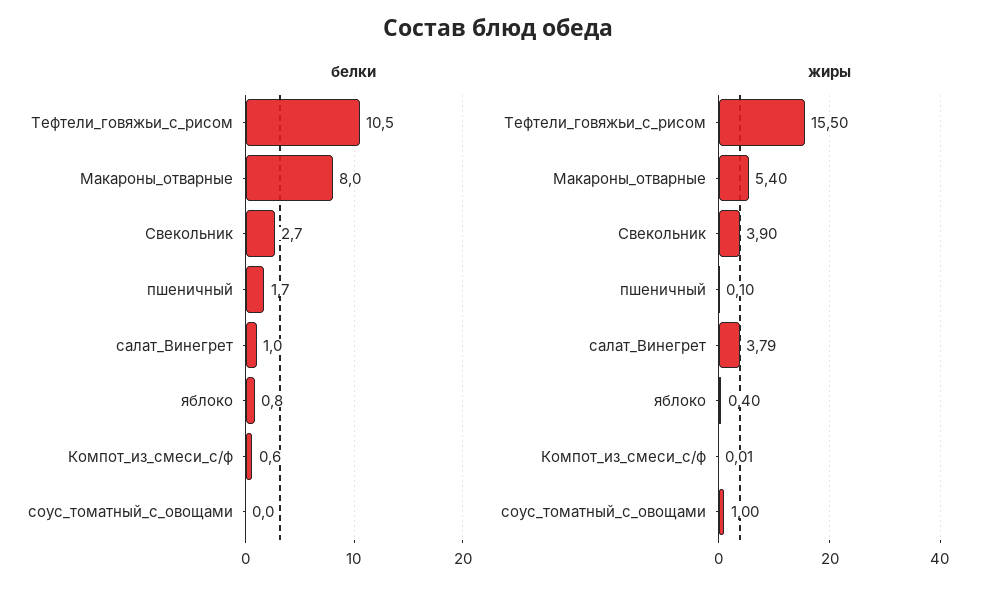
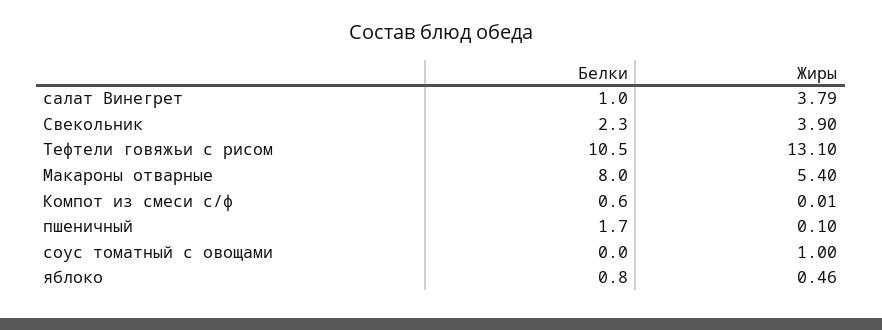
  {
    "белки": {
      "Тефтели_говяжьи_с_рисом": 10.5,
      "Макароны_отварные": 8,
-     "Свекольник": 2.7,
+     "Свекольник": 2.3,
      "пшеничный": 1.7,
      "салат_Винегрет": 1,
      "яблоко": 0.8,
      "Компот_из_смеси_с/ф": 0.6,
      "соус_томатный_с_овощами": 0
    },
    "жиры": {
-     "Тефтели_говяжьи_с_рисом": 15.5,
+     "Тефтели_говяжьи_с_рисом": 13.1,
      "Макароны_отварные": 5.4,
      "Свекольник": 3.9,
      "пшеничный": 0.1,
      "салат_Винегрет": 3.79,
-     "яблоко": 0.4,
+     "яблоко": 0.46,
      "Компот_из_смеси_с/ф": 0.01,
      "соус_томатный_с_овощами": 1
    }
  }

